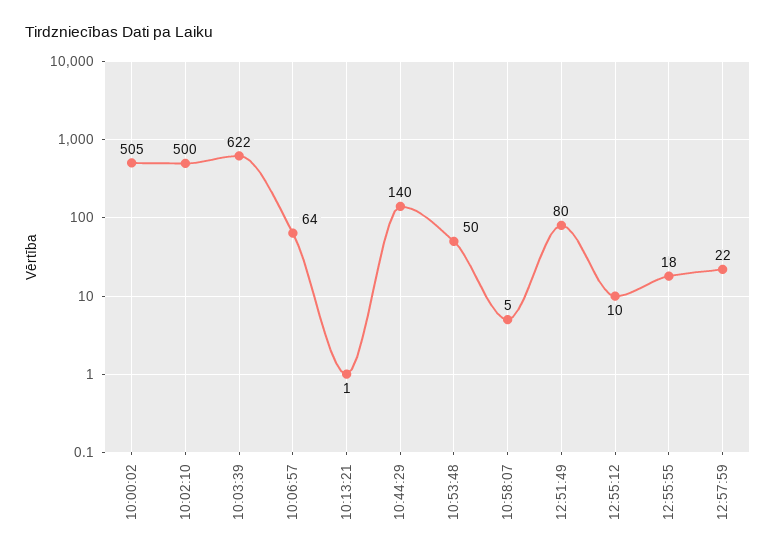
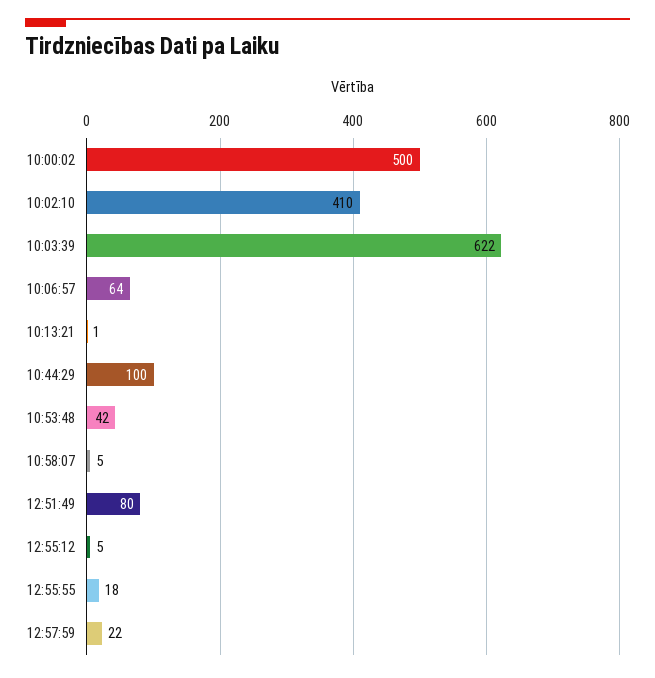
  {
-   "10:00:02": 505,
+   "10:00:02": 500,
-   "10:02:10": 500,
+   "10:02:10": 410,
    "10:03:39": 622,
    "10:06:57": 64,
    "10:13:21": 1,
-   "10:44:29": 140,
+   "10:44:29": 100,
-   "10:53:48": 50,
+   "10:53:48": 42,
    "10:58:07": 5,
    "12:51:49": 80,
-   "12:55:12": 10,
+   "12:55:12": 5,
    "12:55:55": 18,
    "12:57:59": 22
  }

